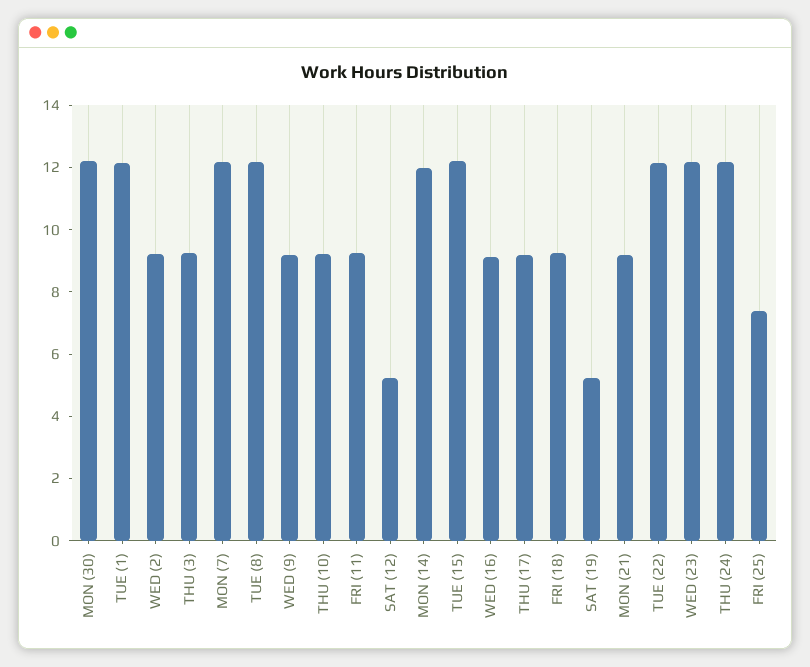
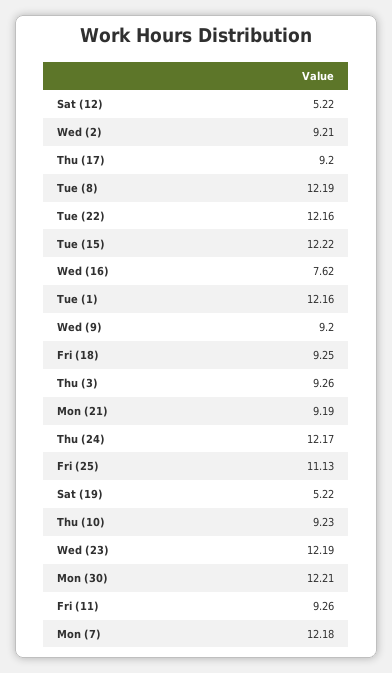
  {
    "MON (30)": 12.21,
    "TUE (1)": 12.16,
    "WED (2)": 9.21,
    "THU (3)": 9.26,
    "MON (7)": 12.18,
    "TUE (8)": 12.19,
    "WED (9)": 9.2,
    "THU (10)": 9.23,
    "FRI (11)": 9.26,
    "SAT (12)": 5.22,
-   "MON (14)": 12,
    "TUE (15)": 12.22,
-   "WED (16)": 9,
+   "WED (16)": 7.62,
    "THU (17)": 9.2,
    "FRI (18)": 9.25,
    "SAT (19)": 5.22,
    "MON (21)": 9.19,
    "TUE (22)": 12.16,
    "WED (23)": 12.19,
    "THU (24)": 12.17,
-   "FRI (25)": 7.5
+   "FRI (25)": 11.13
  }

